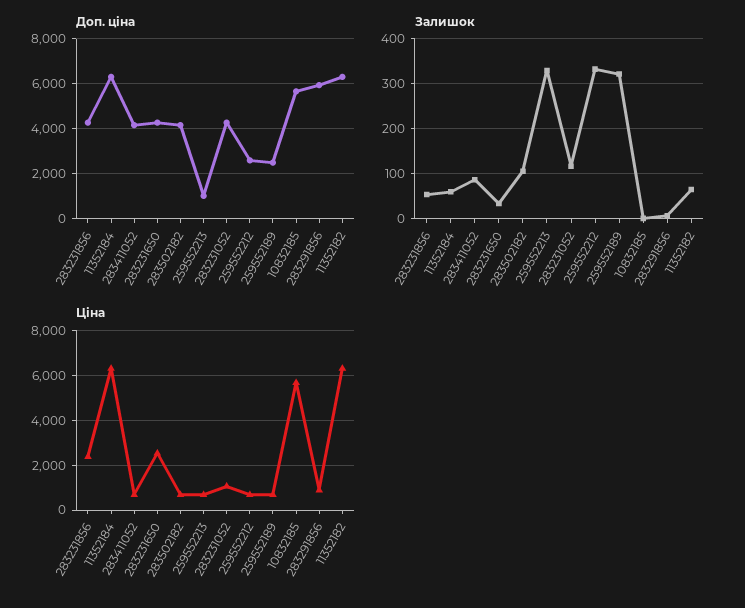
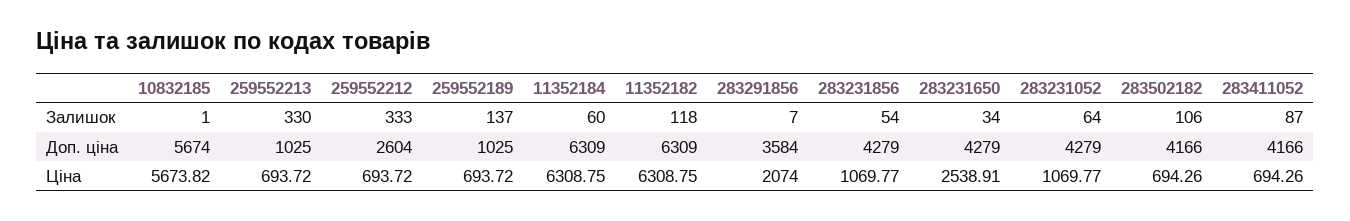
  {
    "Доп. ціна": {
      "283231856": 4279,
      "11352184": 6309,
      "283411052": 4166,
      "283231650": 4279,
      "283502182": 4166,
      "259552213": 1025,
      "283231052": 4279,
      "259552212": 2604,
-     "259552189": 2500,
+     "259552189": 1025,
      "10832185": 5674,
-     "283291856": 6000,
+     "283291856": 3584,
      "11352182": 6309
    },
    "Залишок": {
      "283231856": 54,
      "11352184": 60,
      "283411052": 87,
      "283231650": 34,
      "283502182": 106,
      "259552213": 330,
-     "283231052": 120,
+     "283231052": 64,
      "259552212": 333,
-     "259552189": 320,
+     "259552189": 137,
      "10832185": 1,
      "283291856": 7,
-     "11352182": 60
+     "11352182": 118
    },
    "Ціна": {
-     "283231856": 2500,
+     "283231856": 1069.77,
      "11352184": 6308.75,
      "283411052": 694.26,
      "283231650": 2538.91,
      "283502182": 694.26,
      "259552213": 693.72,
      "283231052": 1069.77,
      "259552212": 693.72,
      "259552189": 693.72,
      "10832185": 5673.82,
-     "283291856": 1000,
+     "283291856": 2074,
      "11352182": 6308.75
    }
  }

